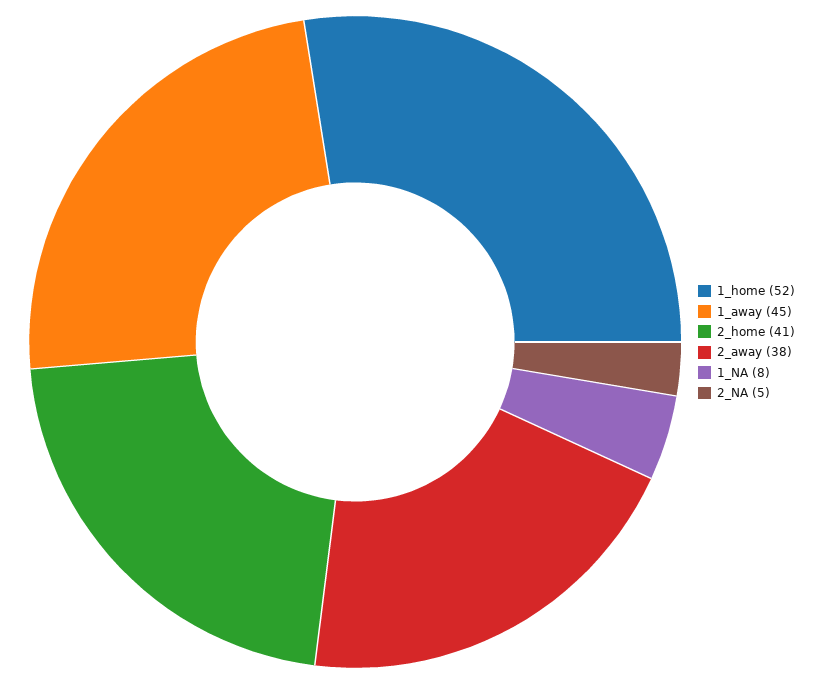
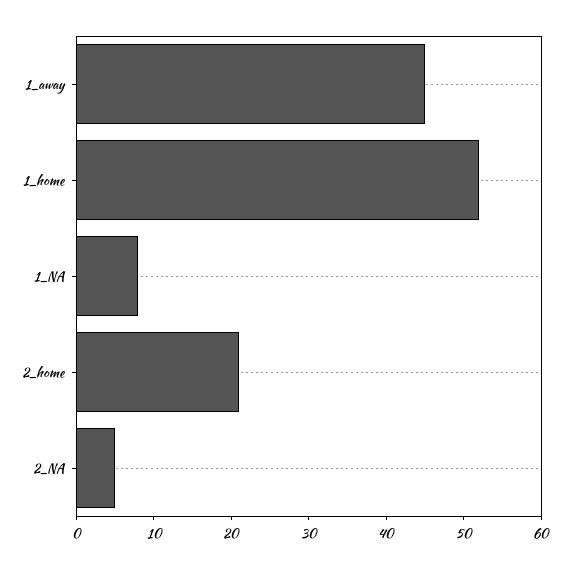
  {
    "1_home": 52,
    "1_away": 45,
-   "2_home": 41,
+   "2_home": 20,
-   "2_away": 38,
    "1_NA": 8,
    "2_NA": 5
  }

